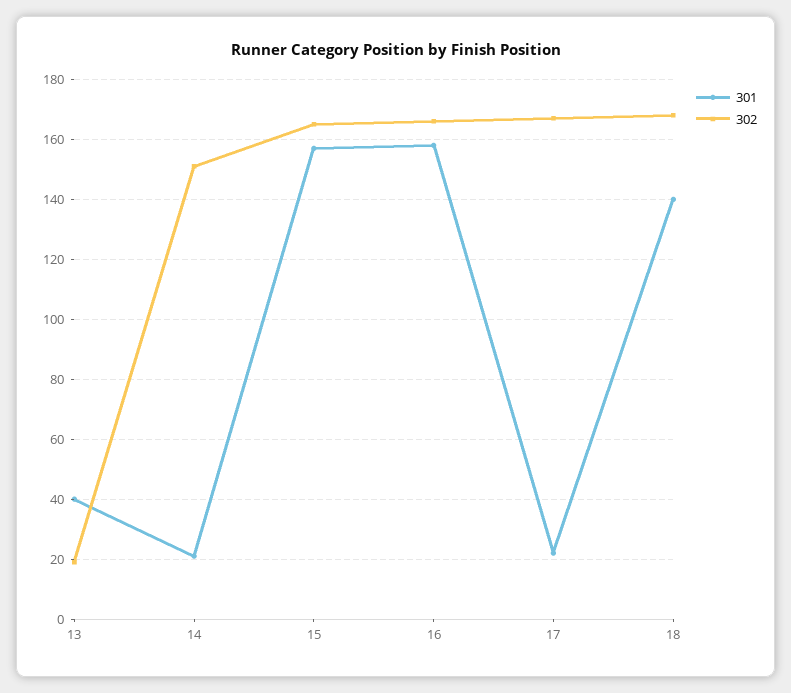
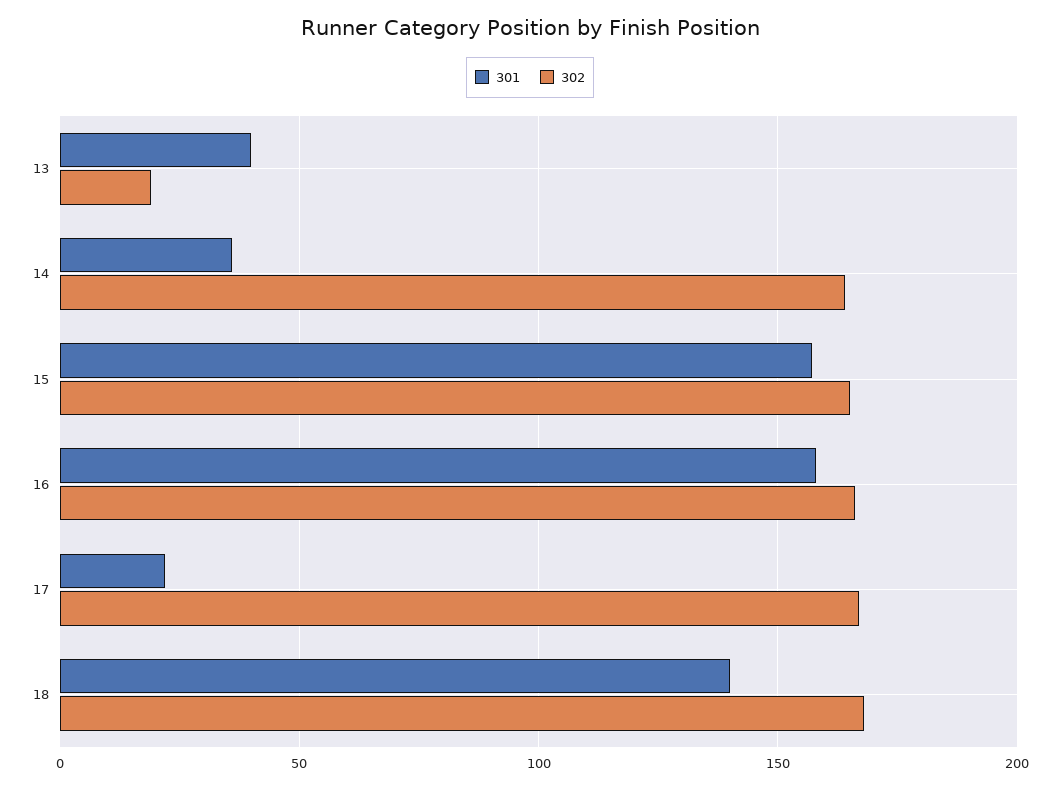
  {
    "301": {
      "13": 40,
-     "14": 20,
+     "14": 35,
      "15": 155,
      "16": 160,
      "17": 20,
      "18": 140
    },
    "302": {
      "13": 20,
-     "14": 150,
+     "14": 165,
      "15": 165,
      "16": 165,
      "17": 165,
      "18": 170
    }
  }

